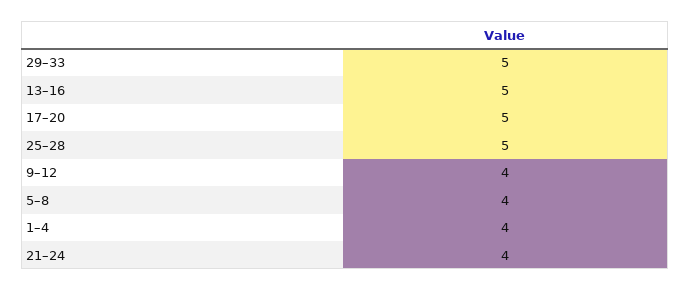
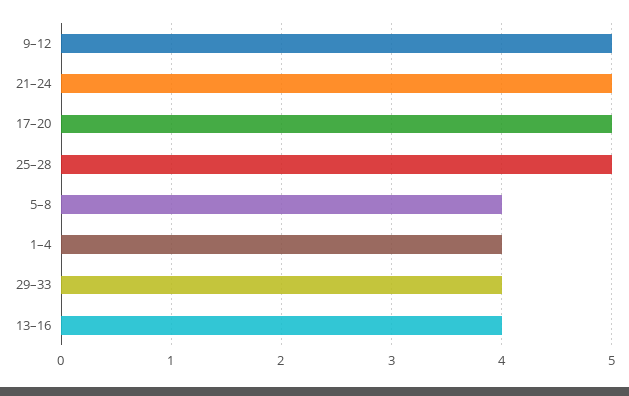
  {
-   "29–33": 5,
+   "29–33": 4,
-   "13–16": 5,
+   "13–16": 4,
    "17–20": 5,
    "25–28": 5,
-   "9–12": 4,
+   "9–12": 5,
    "5–8": 4,
    "1–4": 4,
-   "21–24": 4
+   "21–24": 5
  }

